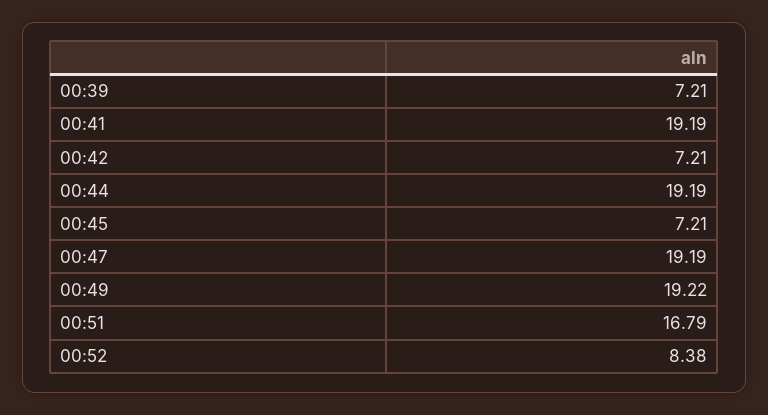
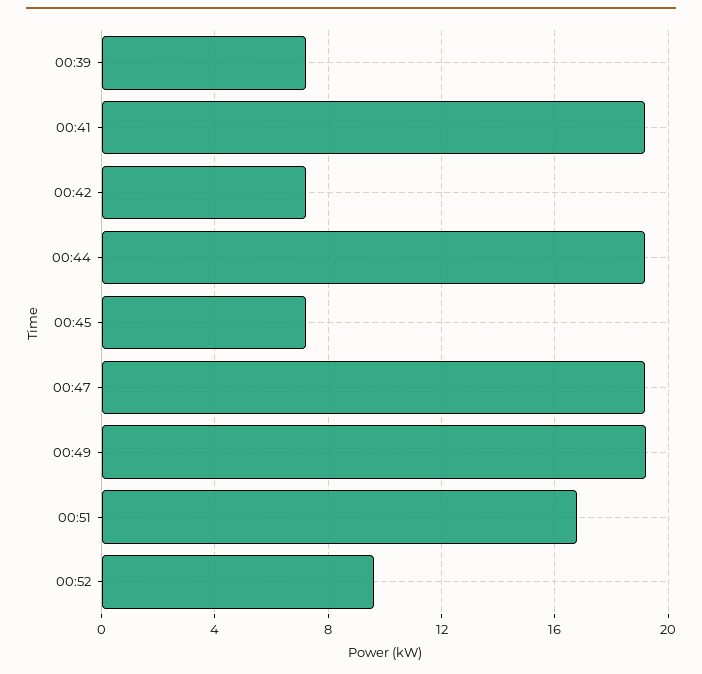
  {
    "00:39": 7.21,
    "00:41": 19.19,
    "00:42": 7.21,
    "00:44": 19.19,
    "00:45": 7.21,
    "00:47": 19.19,
    "00:49": 19.22,
    "00:51": 16.79,
-   "00:52": 8.38
+   "00:52": 9.5
  }

